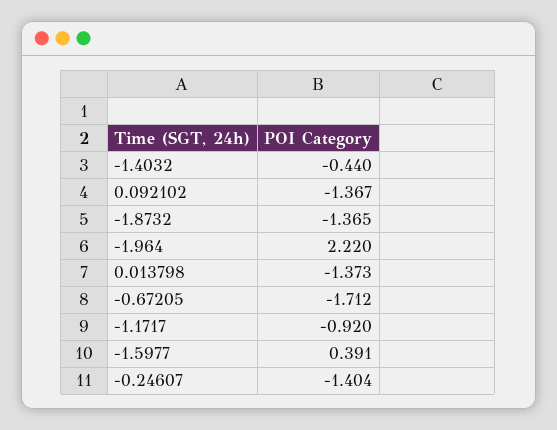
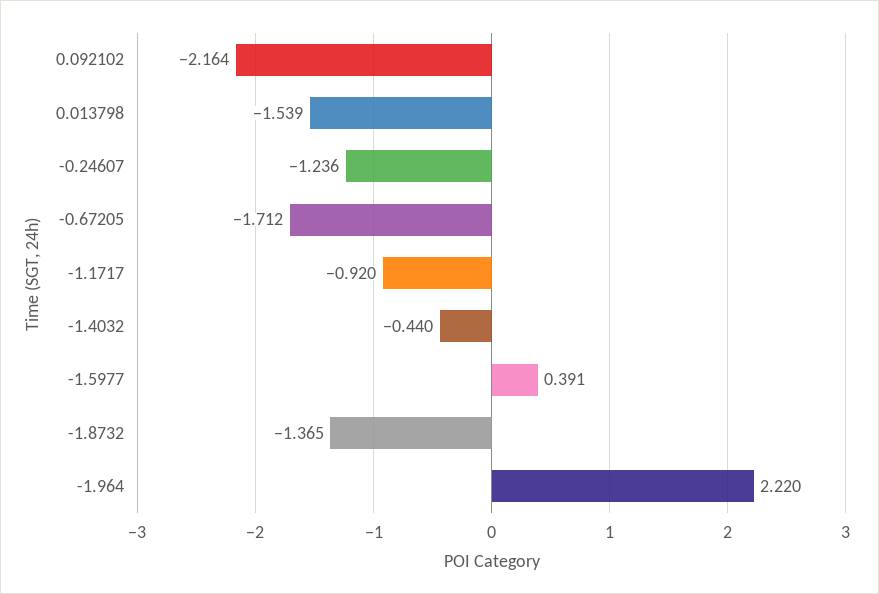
  {
    "-1.4032": -0.44,
-   "0.092102": -1.367,
+   "0.092102": -2.164,
    "-1.8732": -1.365,
    "-1.964": 2.22,
-   "0.013798": -1.373,
+   "0.013798": -1.539,
    "-0.67205": -1.712,
    "-1.1717": -0.92,
    "-1.5977": 0.391,
-   "-0.24607": -1.404
+   "-0.24607": -1.236
  }

